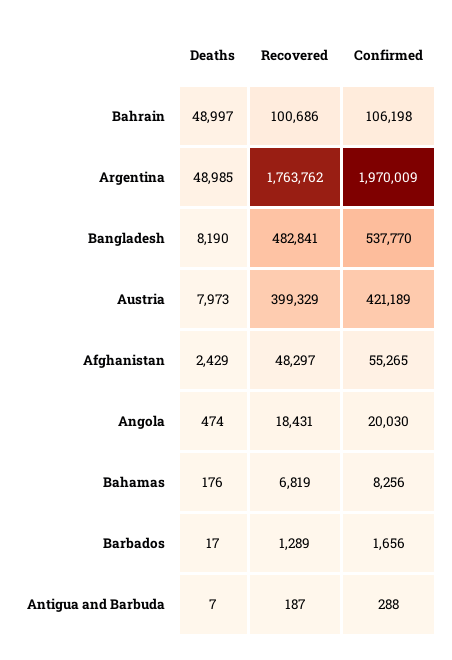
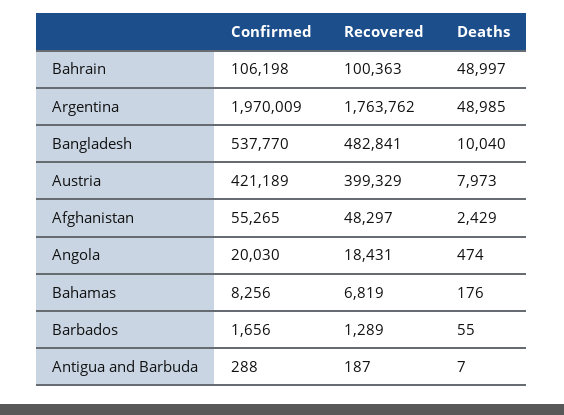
  {
    "Deaths": {
      "Bahrain": 48997,
      "Argentina": 48985,
-     "Bangladesh": 8190,
+     "Bangladesh": 10040,
      "Austria": 7973,
      "Afghanistan": 2429,
      "Angola": 474,
      "Bahamas": 176,
-     "Barbados": 17,
+     "Barbados": 55,
      "Antigua and Barbuda": 7
    },
    "Recovered": {
-     "Bahrain": 100686,
+     "Bahrain": 100363,
      "Argentina": 1763762,
      "Bangladesh": 482841,
      "Austria": 399329,
      "Afghanistan": 48297,
      "Angola": 18431,
      "Bahamas": 6819,
      "Barbados": 1289,
      "Antigua and Barbuda": 187
    },
    "Confirmed": {
      "Bahrain": 106198,
      "Argentina": 1970009,
      "Bangladesh": 537770,
      "Austria": 421189,
      "Afghanistan": 55265,
      "Angola": 20030,
      "Bahamas": 8256,
      "Barbados": 1656,
      "Antigua and Barbuda": 288
    }
  }

